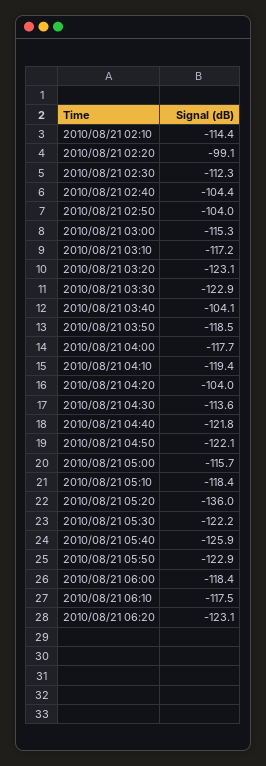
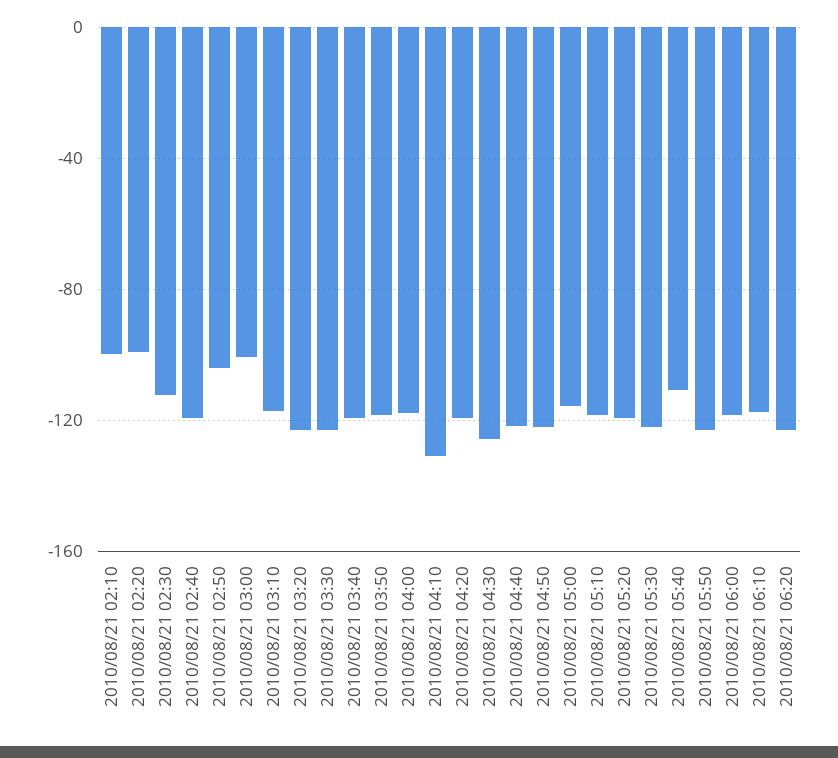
  {
-   "2010/08/21 02:10": -114.4,
+   "2010/08/21 02:10": -100,
    "2010/08/21 02:20": -99.1,
    "2010/08/21 02:30": -112.3,
-   "2010/08/21 02:40": -104.4,
+   "2010/08/21 02:40": -120,
    "2010/08/21 02:50": -104,
-   "2010/08/21 03:00": -115.3,
+   "2010/08/21 03:00": -100,
    "2010/08/21 03:10": -117.2,
    "2010/08/21 03:20": -123.1,
    "2010/08/21 03:30": -122.9,
-   "2010/08/21 03:40": -104.1,
+   "2010/08/21 03:40": -120,
    "2010/08/21 03:50": -118.5,
    "2010/08/21 04:00": -117.7,
-   "2010/08/21 04:10": -119.4,
+   "2010/08/21 04:10": -130,
-   "2010/08/21 04:20": -104,
+   "2010/08/21 04:20": -120,
-   "2010/08/21 04:30": -113.6,
+   "2010/08/21 04:30": -125,
    "2010/08/21 04:40": -121.8,
    "2010/08/21 04:50": -122.1,
    "2010/08/21 05:00": -115.7,
    "2010/08/21 05:10": -118.4,
-   "2010/08/21 05:20": -136,
+   "2010/08/21 05:20": -120,
    "2010/08/21 05:30": -122.2,
-   "2010/08/21 05:40": -125.9,
+   "2010/08/21 05:40": -110,
    "2010/08/21 05:50": -122.9,
    "2010/08/21 06:00": -118.4,
    "2010/08/21 06:10": -117.5,
    "2010/08/21 06:20": -123.1
  }

